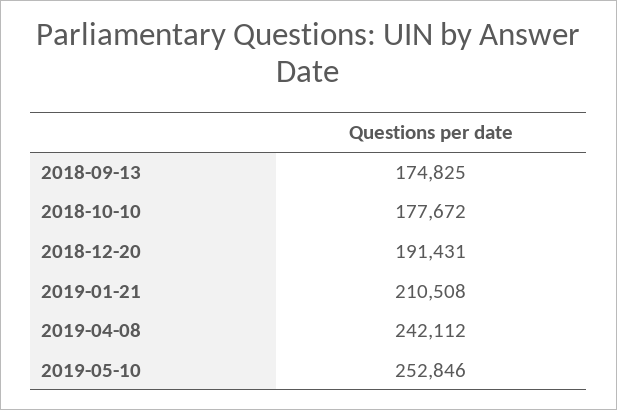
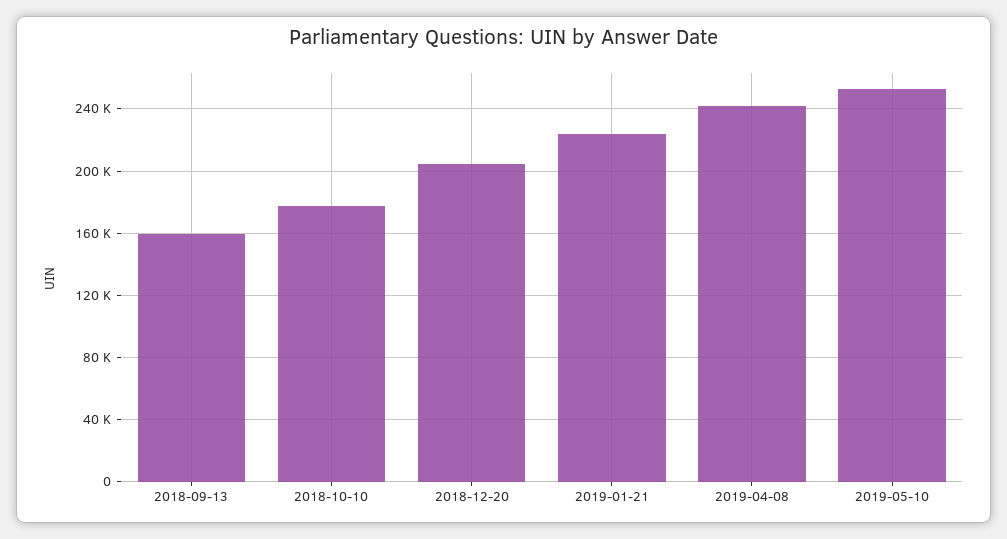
  {
-   "2018-09-13": 174825,
+   "2018-09-13": 160000,
    "2018-10-10": 177672,
-   "2018-12-20": 191431,
+   "2018-12-20": 205000,
-   "2019-01-21": 210508,
+   "2019-01-21": 225000,
    "2019-04-08": 242112,
    "2019-05-10": 252846
  }

